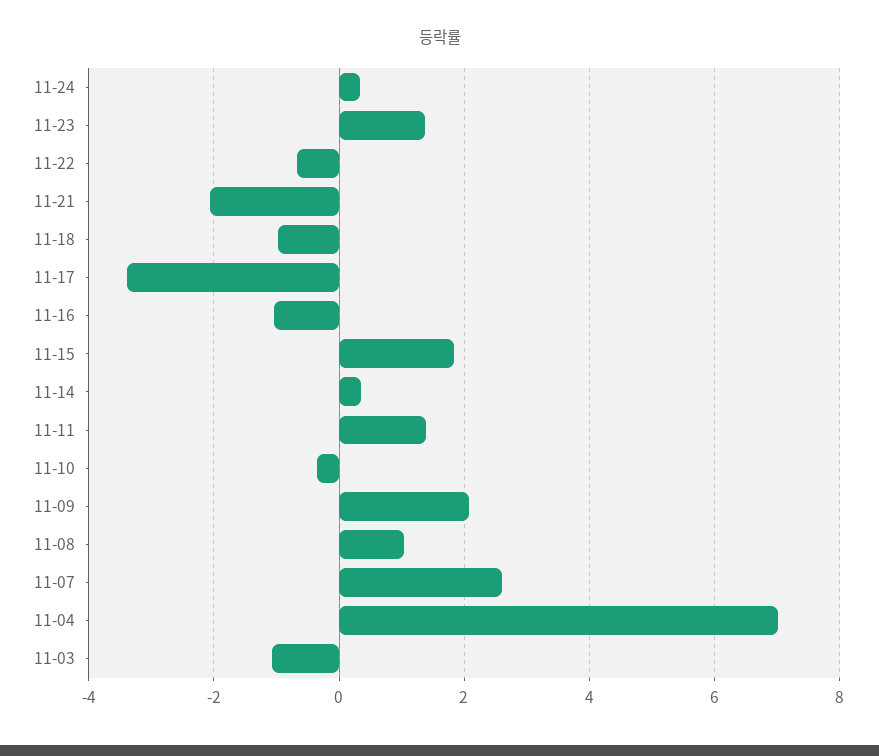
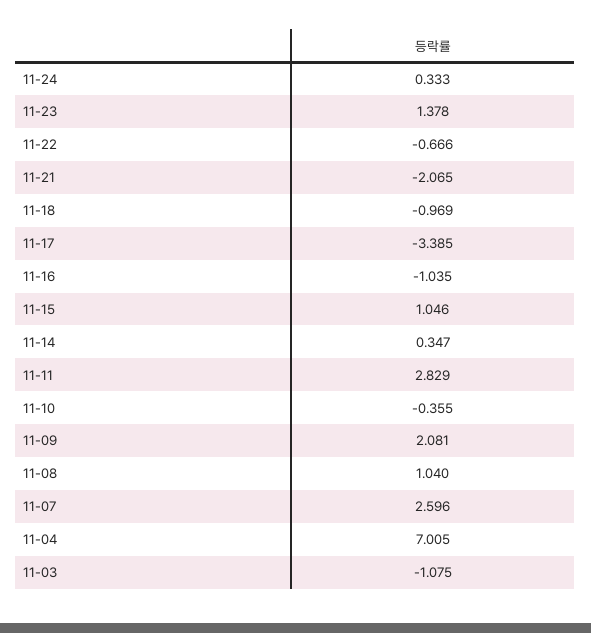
  {
    "11-24": 0.333,
    "11-23": 1.378,
    "11-22": -0.666,
    "11-21": -2.065,
    "11-18": -0.969,
    "11-17": -3.385,
    "11-16": -1.035,
-   "11-15": 1.8,
+   "11-15": 1.046,
    "11-14": 0.347,
-   "11-11": 1.4,
+   "11-11": 2.829,
    "11-10": -0.355,
    "11-09": 2.081,
    "11-08": 1.04,
    "11-07": 2.596,
    "11-04": 7.005,
    "11-03": -1.075
  }

